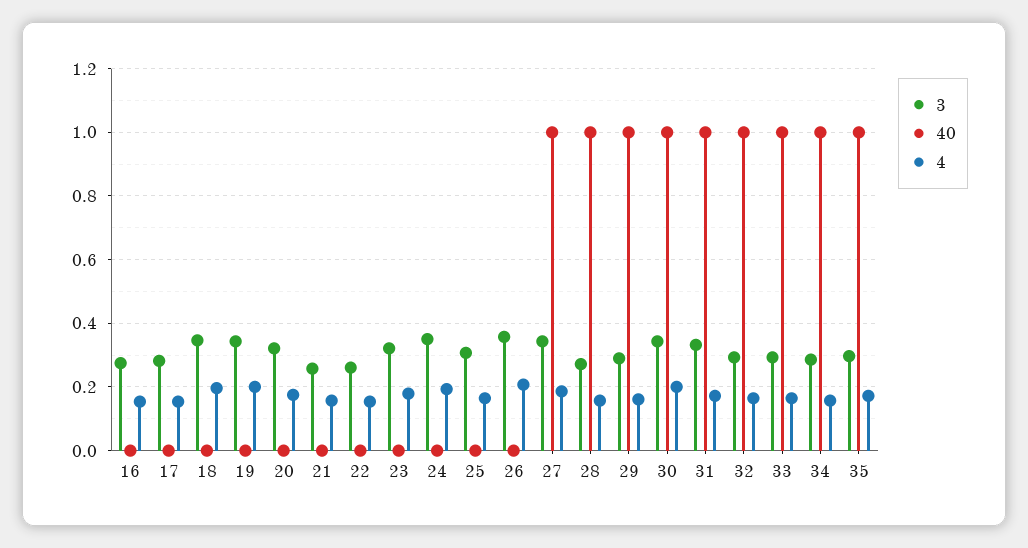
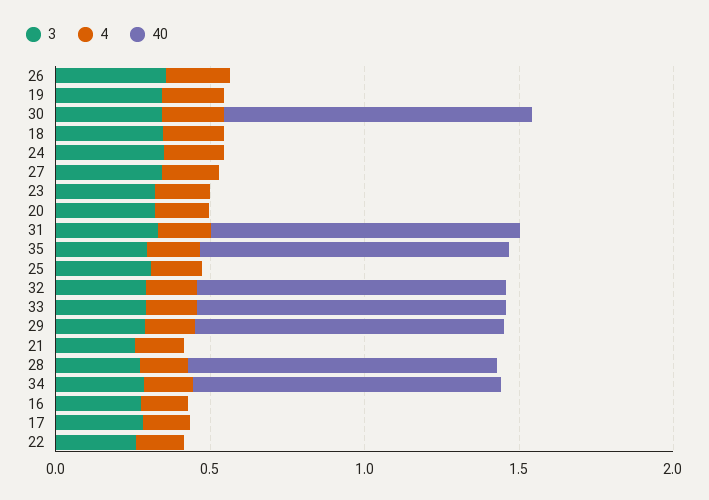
  {
    "3": {
      "16": 0.28,
      "17": 0.28,
      "18": 0.34,
      "19": 0.34,
      "20": 0.32,
      "21": 0.26,
      "22": 0.26,
      "23": 0.32,
      "24": 0.36,
      "25": 0.3,
      "26": 0.36,
      "27": 0.34,
      "28": 0.28,
      "29": 0.28,
      "30": 0.34,
      "31": 0.34,
      "32": 0.3,
      "33": 0.3,
      "34": 0.28,
      "35": 0.3
    },
    "40": {
      "16": 0,
      "17": 0,
      "18": 0,
      "19": 0,
      "20": 0,
      "21": 0,
      "22": 0,
      "23": 0,
      "24": 0,
      "25": 0,
      "26": 0,
-     "27": 1,
+     "27": 0,
      "28": 1,
      "29": 1,
      "30": 1,
      "31": 1,
      "32": 1,
      "33": 1,
      "34": 1,
      "35": 1
    },
    "4": {
      "16": 0.16,
      "17": 0.16,
      "18": 0.2,
      "19": 0.2,
      "20": 0.18,
      "21": 0.16,
      "22": 0.16,
      "23": 0.18,
      "24": 0.2,
      "25": 0.16,
      "26": 0.2,
      "27": 0.18,
      "28": 0.16,
      "29": 0.16,
      "30": 0.2,
      "31": 0.18,
      "32": 0.16,
      "33": 0.16,
      "34": 0.16,
      "35": 0.18
    }
  }

